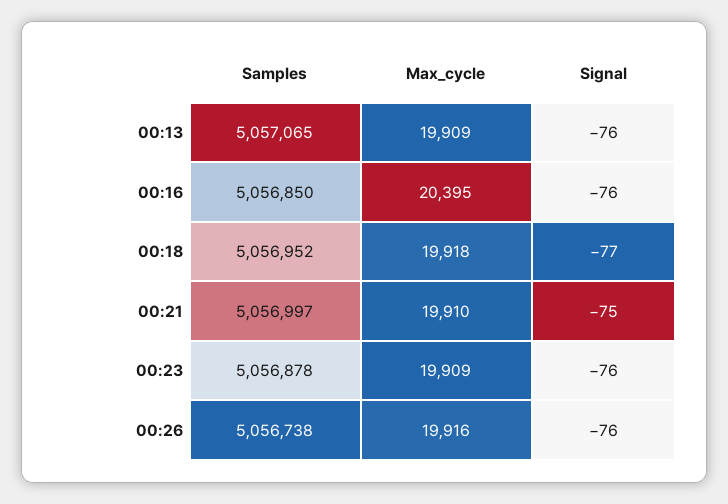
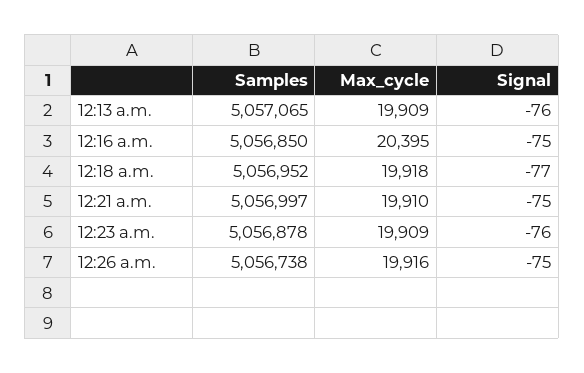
  {
    "Samples": {
      "00:13": 5057065,
      "00:16": 5056850,
      "00:18": 5056952,
      "00:21": 5056997,
      "00:23": 5056878,
      "00:26": 5056738
    },
    "Max_cycle": {
      "00:13": 19909,
      "00:16": 20395,
      "00:18": 19918,
      "00:21": 19910,
      "00:23": 19909,
      "00:26": 19916
    },
    "Signal": {
      "00:13": -76,
-     "00:16": -76,
+     "00:16": -75,
      "00:18": -77,
      "00:21": -75,
      "00:23": -76,
-     "00:26": -76
+     "00:26": -75
    }
  }

